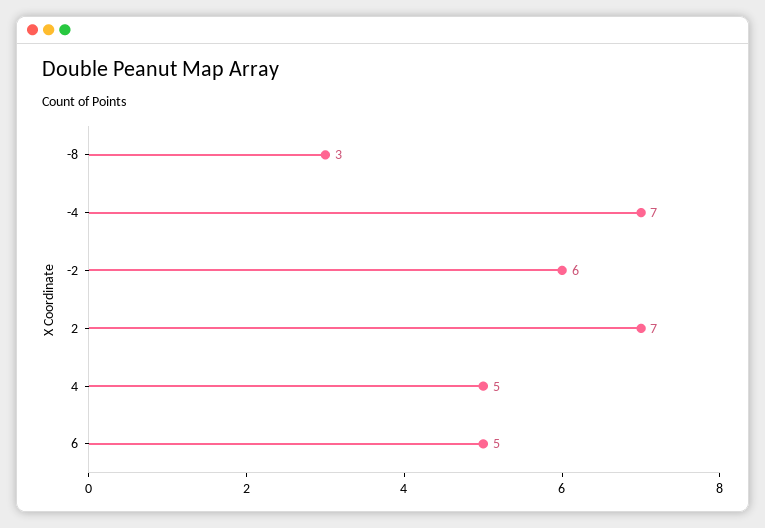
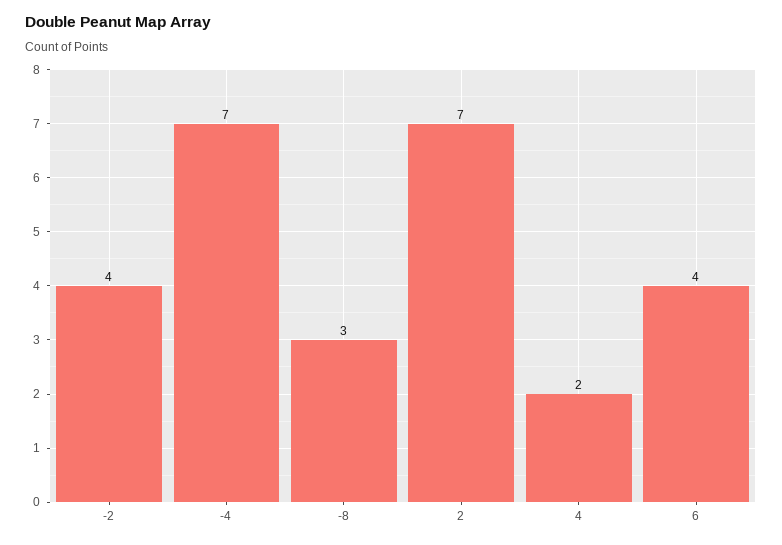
  {
    "-8": 3,
    "-4": 7,
-   "-2": 6,
+   "-2": 4,
    "2": 7,
-   "4": 5,
+   "4": 2,
-   "6": 5
+   "6": 4
  }

